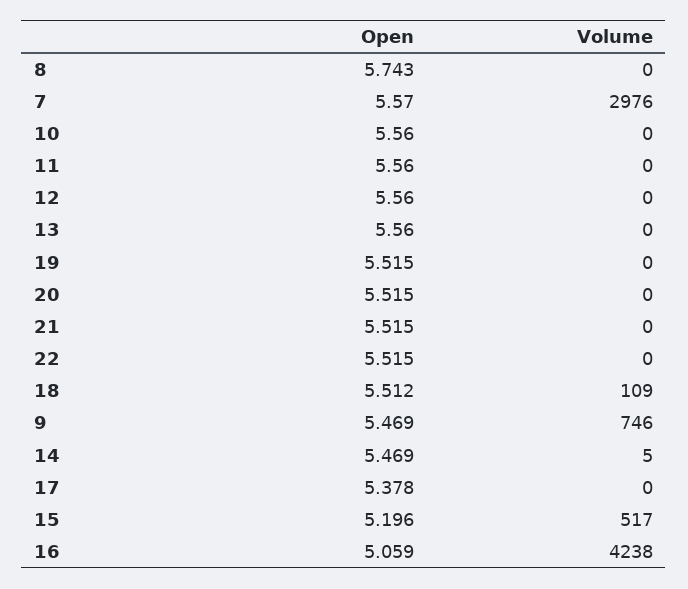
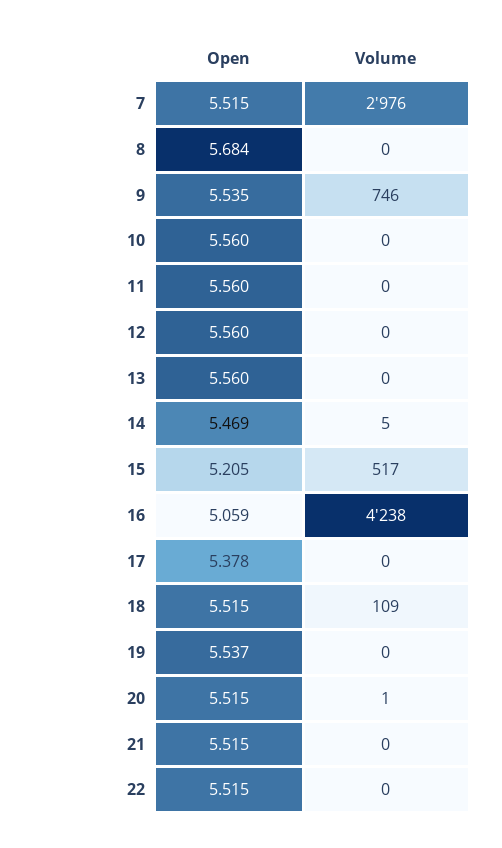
  {
    "Open": {
-     "8": 5.743,
+     "8": 5.684,
-     "7": 5.57,
+     "7": 5.515,
      "10": 5.56,
      "11": 5.56,
      "12": 5.56,
      "13": 5.56,
-     "19": 5.515,
+     "19": 5.537,
      "20": 5.515,
      "21": 5.515,
      "22": 5.515,
-     "18": 5.512,
+     "18": 5.515,
-     "9": 5.469,
+     "9": 5.535,
      "14": 5.469,
      "17": 5.378,
-     "15": 5.196,
+     "15": 5.205,
      "16": 5.059
    },
    "Volume": {
      "8": 0,
      "7": 2976,
      "10": 0,
      "11": 0,
      "12": 0,
      "13": 0,
      "19": 0,
-     "20": 0,
+     "20": 1,
      "21": 0,
      "22": 0,
      "18": 109,
      "9": 746,
      "14": 5,
      "17": 0,
      "15": 517,
      "16": 4238
    }
  }

